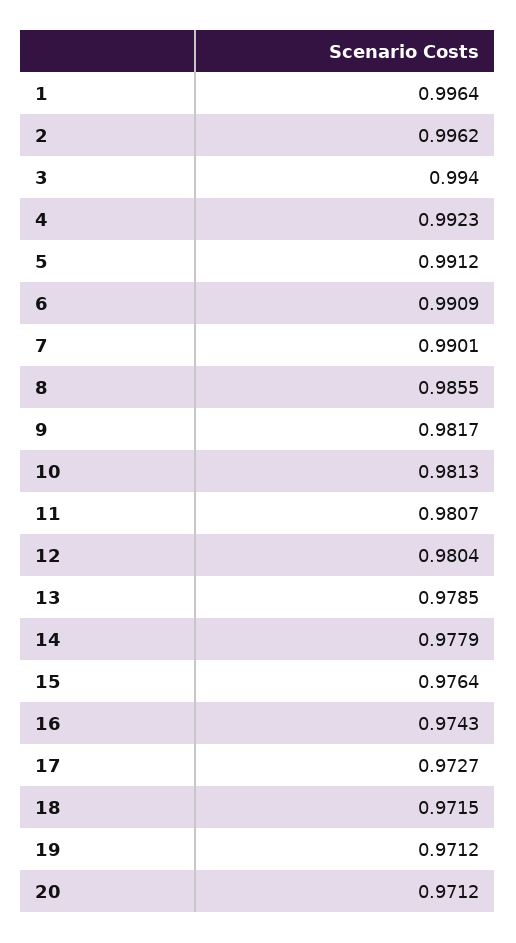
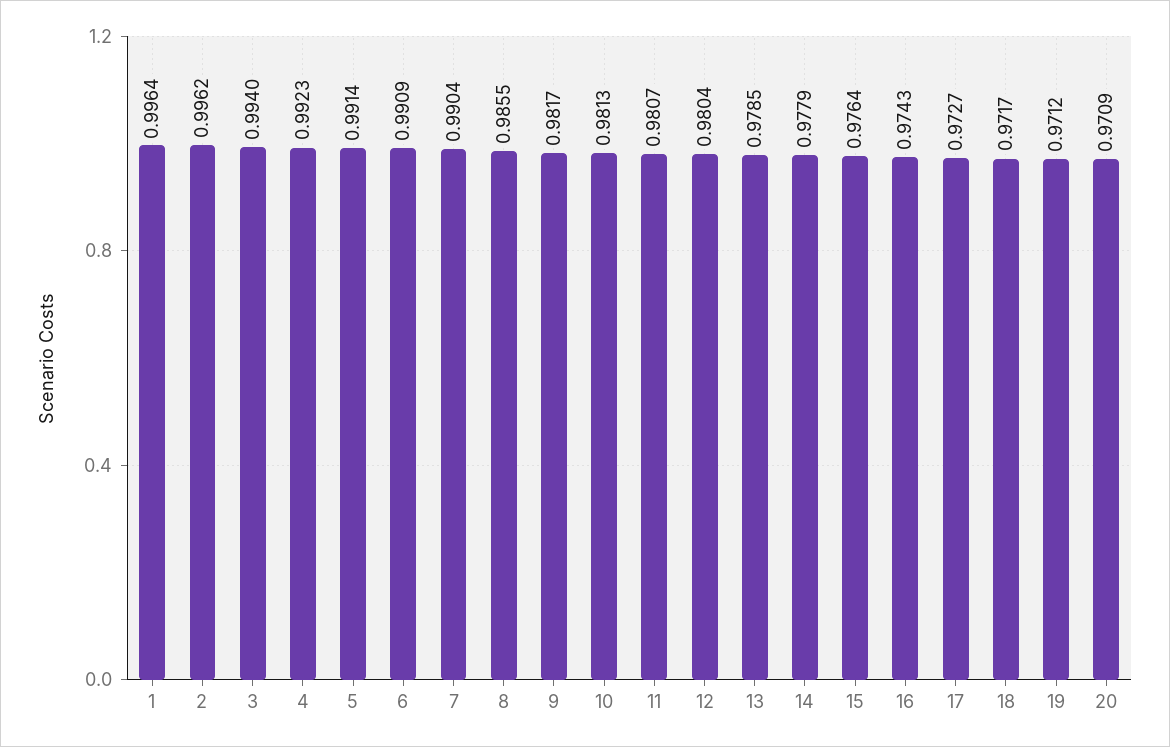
  {
    "1": 0.9964,
    "2": 0.9962,
    "3": 0.994,
    "4": 0.9923,
-   "5": 0.9912,
+   "5": 0.9914,
    "6": 0.9909,
-   "7": 0.9901,
+   "7": 0.9904,
    "8": 0.9855,
    "9": 0.9817,
    "10": 0.9813,
    "11": 0.9807,
    "12": 0.9804,
    "13": 0.9785,
    "14": 0.9779,
    "15": 0.9764,
    "16": 0.9743,
    "17": 0.9727,
-   "18": 0.9715,
+   "18": 0.9717,
    "19": 0.9712,
-   "20": 0.9712
+   "20": 0.9709
  }

